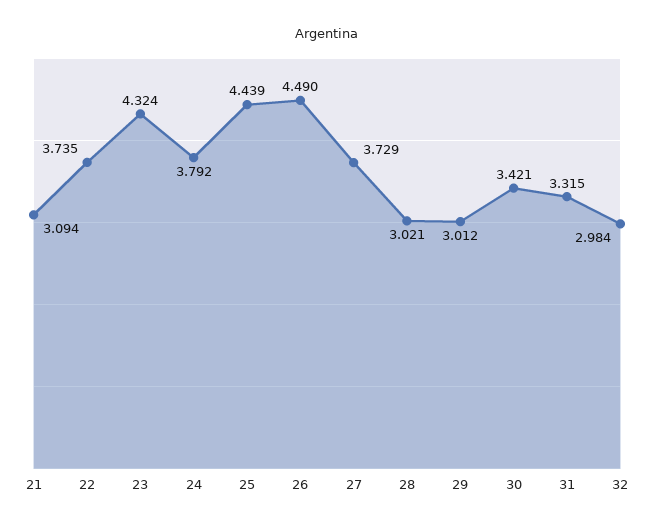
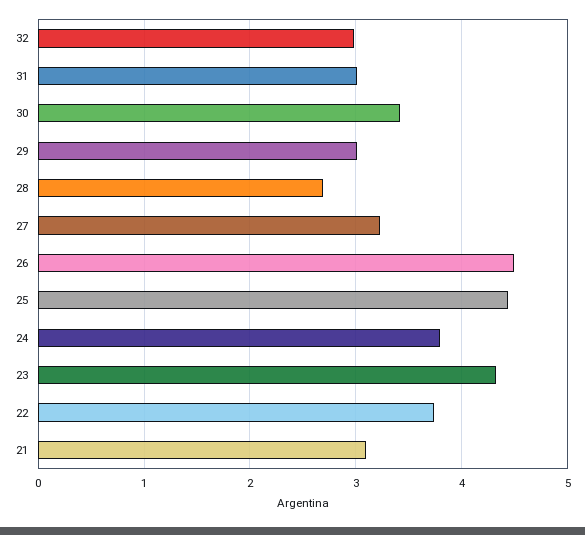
  {
    "21": 3.094,
    "22": 3.735,
    "23": 4.324,
    "24": 3.792,
    "25": 4.439,
    "26": 4.49,
-   "27": 3.729,
+   "27": 3.2,
-   "28": 3.021,
+   "28": 2.7,
    "29": 3.012,
    "30": 3.421,
-   "31": 3.315,
+   "31": 3,
    "32": 2.984
  }

